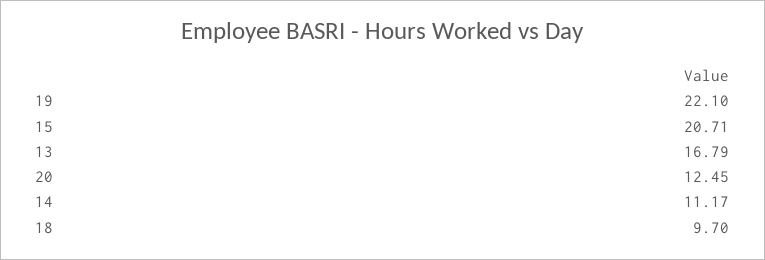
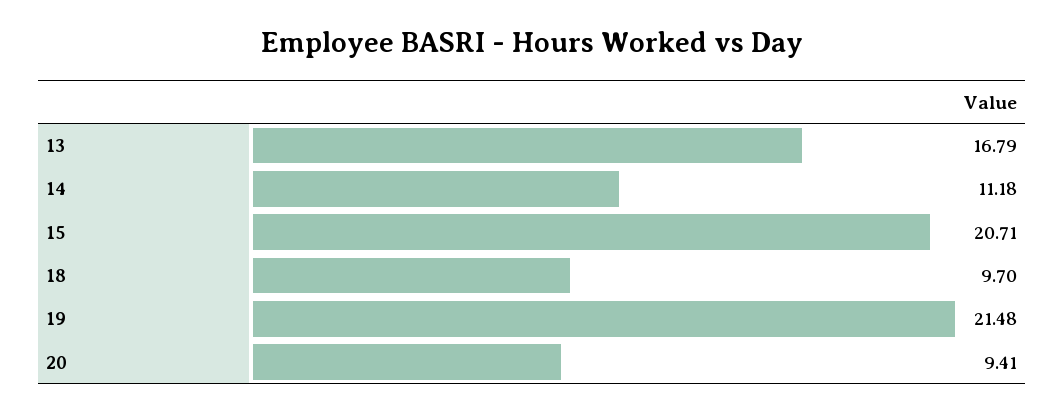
  {
-   "19": 22.1,
+   "19": 21.48,
    "15": 20.71,
    "13": 16.79,
-   "20": 12.45,
+   "20": 9.41,
-   "14": 11.17,
+   "14": 11.18,
    "18": 9.7
  }

